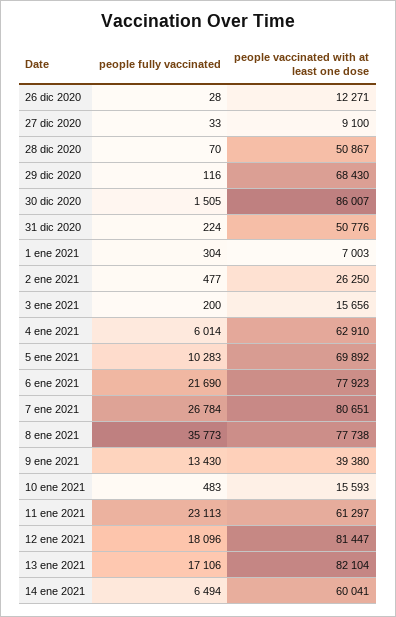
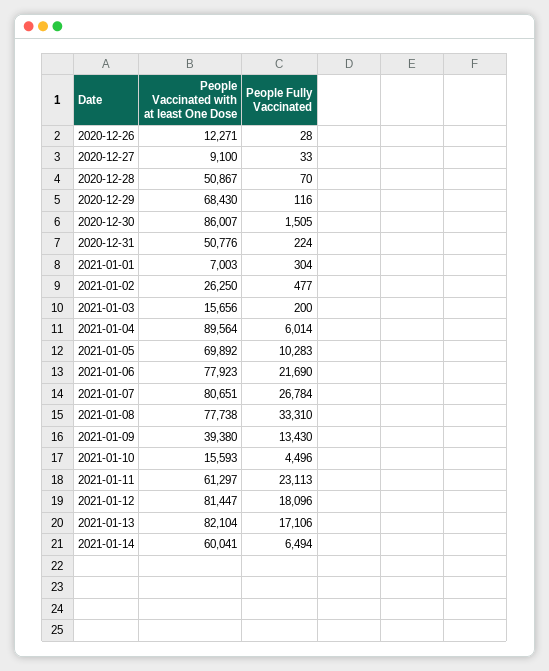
  {
    "people fully vaccinated": {
      "26 dic 2020": 28,
      "27 dic 2020": 33,
      "28 dic 2020": 70,
      "29 dic 2020": 116,
      "30 dic 2020": 1505,
      "31 dic 2020": 224,
      "1 ene 2021": 304,
      "2 ene 2021": 477,
      "3 ene 2021": 200,
      "4 ene 2021": 6014,
      "5 ene 2021": 10283,
      "6 ene 2021": 21690,
      "7 ene 2021": 26784,
-     "8 ene 2021": 35773,
+     "8 ene 2021": 33310,
      "9 ene 2021": 13430,
-     "10 ene 2021": 483,
+     "10 ene 2021": 4496,
      "11 ene 2021": 23113,
      "12 ene 2021": 18096,
      "13 ene 2021": 17106,
      "14 ene 2021": 6494
    },
    "people vaccinated with at least one dose": {
      "26 dic 2020": 12271,
      "27 dic 2020": 9100,
      "28 dic 2020": 50867,
      "29 dic 2020": 68430,
      "30 dic 2020": 86007,
      "31 dic 2020": 50776,
      "1 ene 2021": 7003,
      "2 ene 2021": 26250,
      "3 ene 2021": 15656,
-     "4 ene 2021": 62910,
+     "4 ene 2021": 89564,
      "5 ene 2021": 69892,
      "6 ene 2021": 77923,
      "7 ene 2021": 80651,
      "8 ene 2021": 77738,
      "9 ene 2021": 39380,
      "10 ene 2021": 15593,
      "11 ene 2021": 61297,
      "12 ene 2021": 81447,
      "13 ene 2021": 82104,
      "14 ene 2021": 60041
    }
  }

